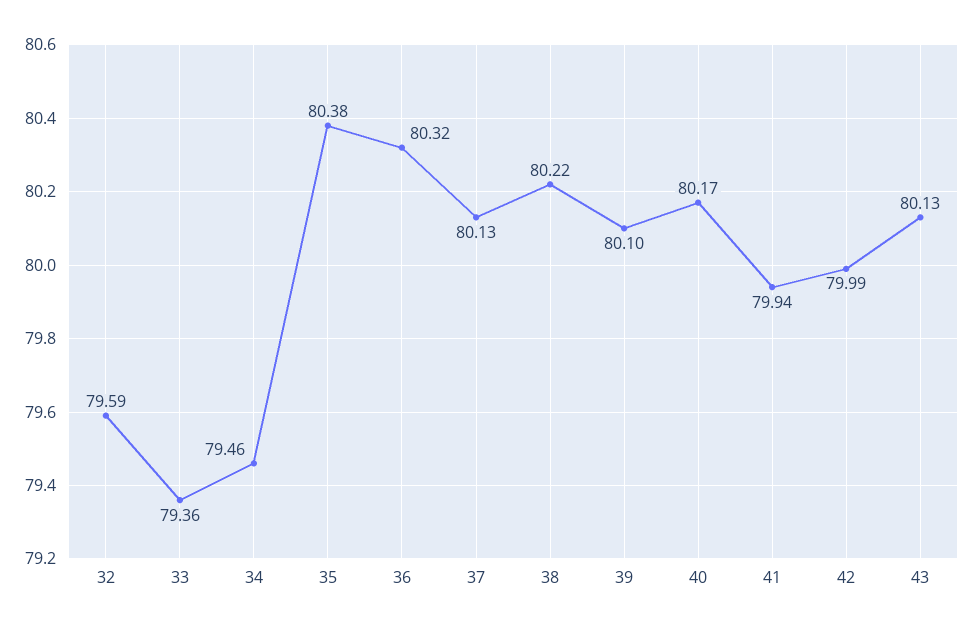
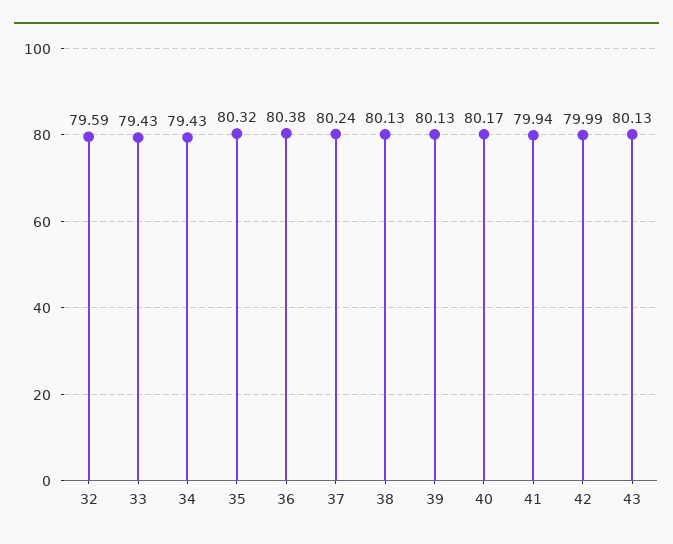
  {
    "32": 79.59,
-   "33": 79.36,
+   "33": 79.43,
-   "34": 79.46,
+   "34": 79.43,
-   "35": 80.38,
+   "35": 80.32,
-   "36": 80.32,
+   "36": 80.38,
-   "37": 80.13,
+   "37": 80.24,
-   "38": 80.22,
+   "38": 80.13,
-   "39": 80.1,
+   "39": 80.13,
    "40": 80.17,
    "41": 79.94,
    "42": 79.99,
    "43": 80.13
  }

